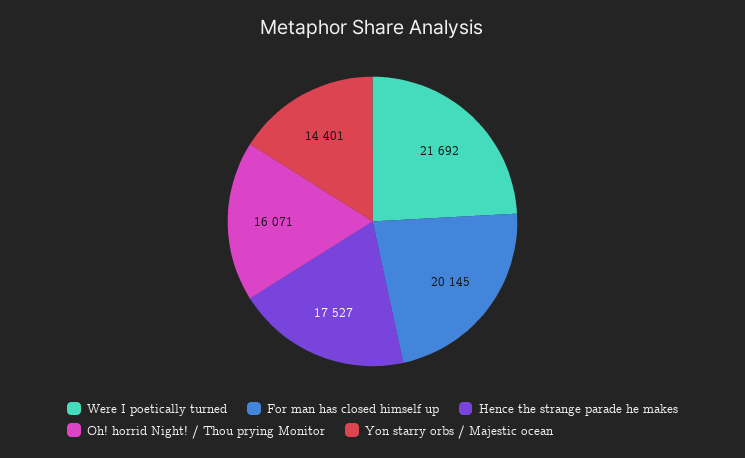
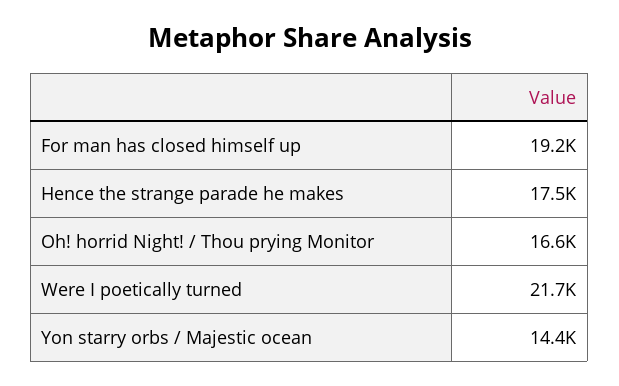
  {
    "Were I poetically turned": 21692,
-   "For man has closed himself up": 20145,
+   "For man has closed himself up": 19200,
    "Hence the strange parade he makes": 17527,
-   "Oh! horrid Night! / Thou prying Monitor": 16071,
+   "Oh! horrid Night! / Thou prying Monitor": 16600,
    "Yon starry orbs / Majestic ocean": 14401
  }

